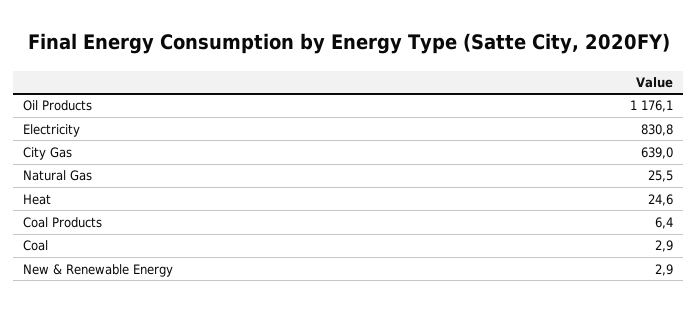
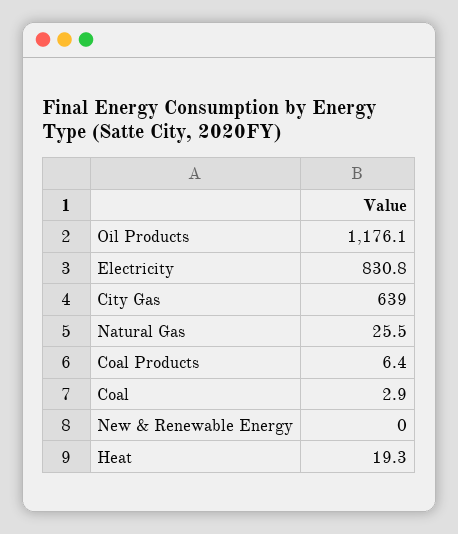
  {
    "Oil Products": 1176.1,
    "Electricity": 830.8,
    "City Gas": 639,
    "Natural Gas": 25.5,
-   "Heat": 24.6,
+   "Heat": 19.3,
    "Coal Products": 6.4,
    "Coal": 2.9,
-   "New & Renewable Energy": 2.9
+   "New & Renewable Energy": 0
  }

